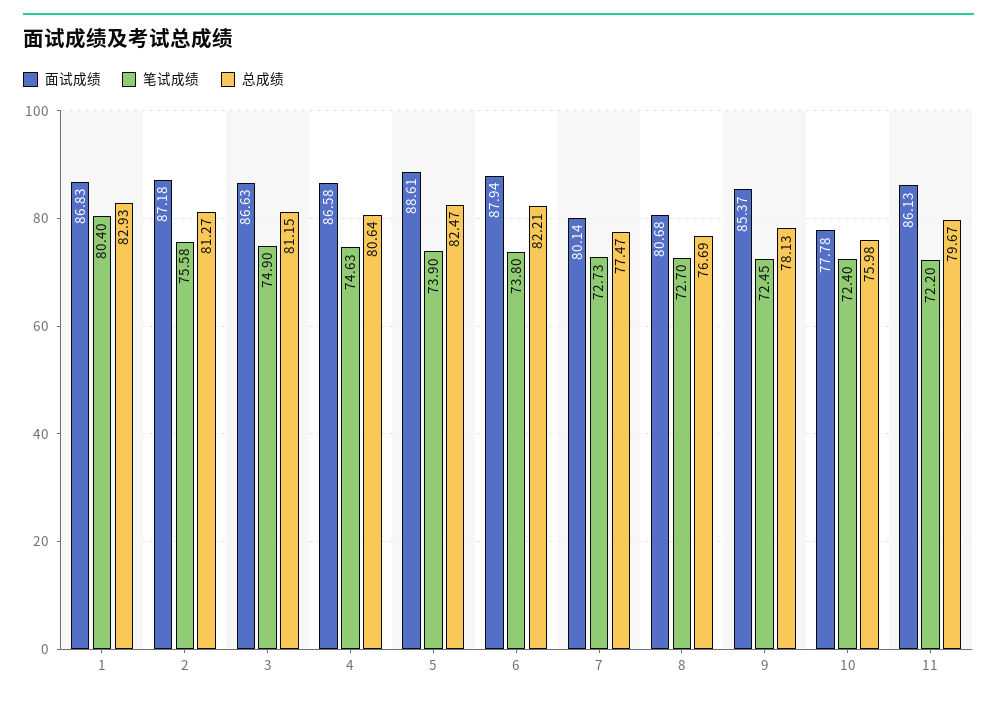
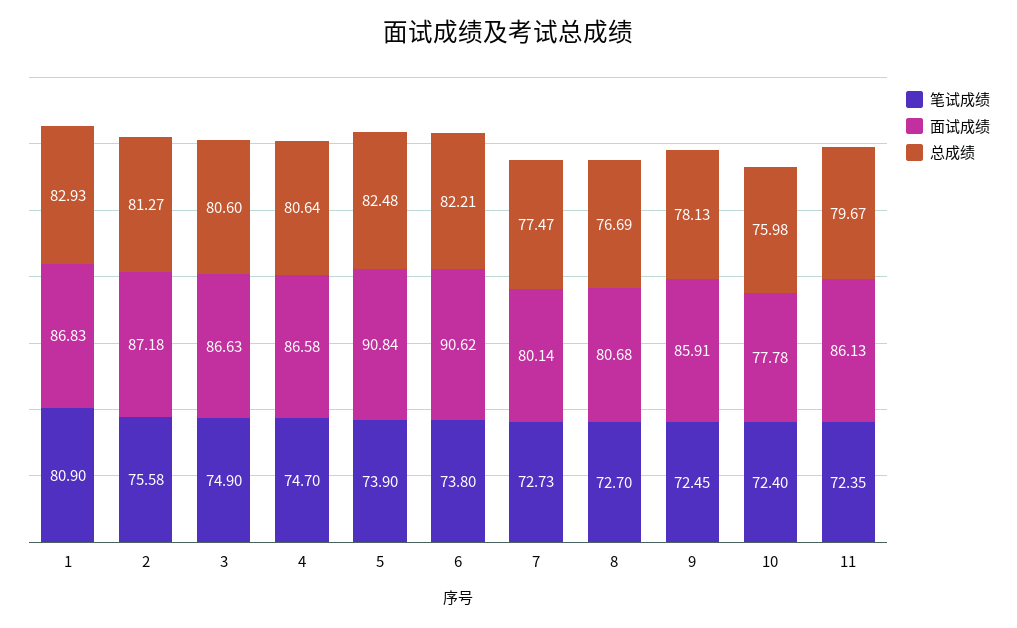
  {
    "面试成绩": {
      "1": 86.83,
      "2": 87.18,
      "3": 86.63,
      "4": 86.58,
-     "5": 88.61,
+     "5": 90.84,
-     "6": 87.94,
+     "6": 90.62,
      "7": 80.14,
      "8": 80.68,
-     "9": 85.37,
+     "9": 85.91,
      "10": 77.78,
      "11": 86.13
    },
    "笔试成绩": {
-     "1": 80.4,
+     "1": 80.9,
      "2": 75.58,
      "3": 74.9,
-     "4": 74.63,
+     "4": 74.7,
      "5": 73.9,
      "6": 73.8,
      "7": 72.73,
      "8": 72.7,
      "9": 72.45,
      "10": 72.4,
-     "11": 72.2
+     "11": 72.35
    },
    "总成绩": {
      "1": 82.93,
      "2": 81.27,
-     "3": 81.15,
+     "3": 80.6,
      "4": 80.64,
-     "5": 82.47,
+     "5": 82.48,
      "6": 82.21,
      "7": 77.47,
      "8": 76.69,
      "9": 78.13,
      "10": 75.98,
      "11": 79.67
    }
  }

